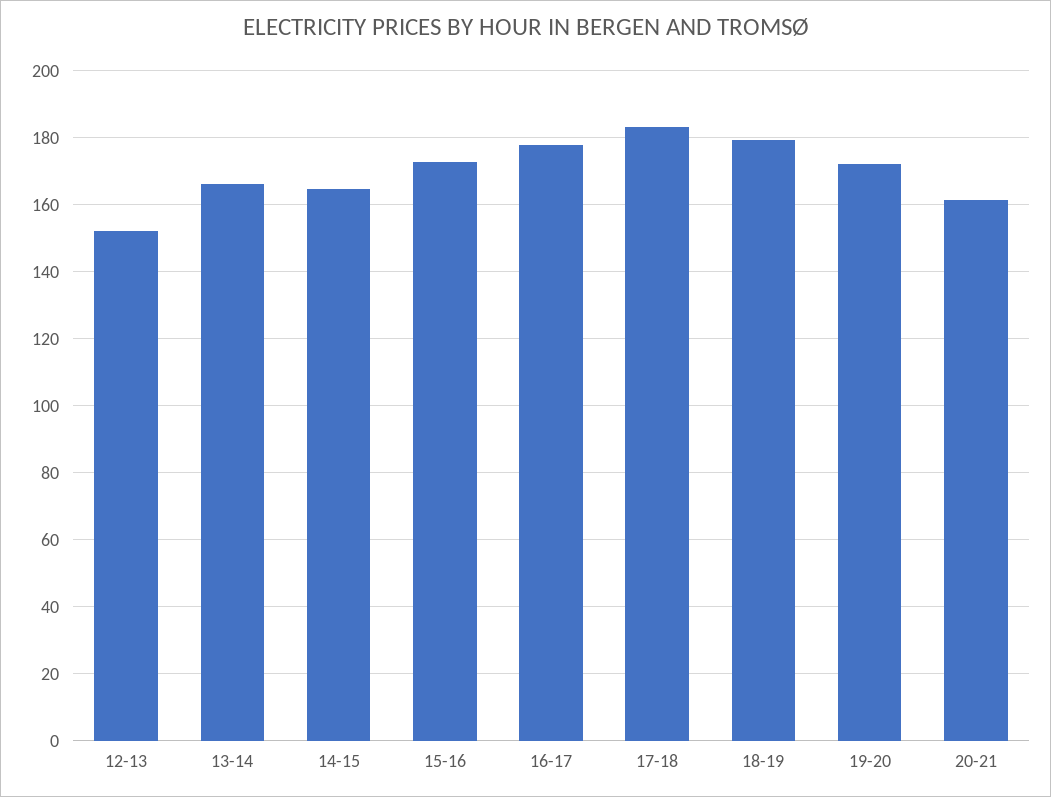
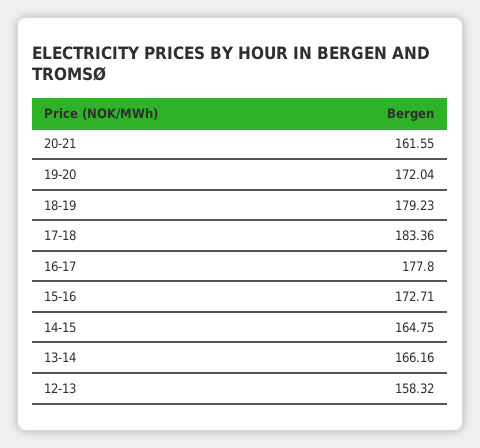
  {
-   "12-13": 152,
+   "12-13": 158.32,
    "13-14": 166.16,
    "14-15": 164.75,
    "15-16": 172.71,
    "16-17": 177.8,
    "17-18": 183.36,
    "18-19": 179.23,
    "19-20": 172.04,
    "20-21": 161.55
  }

